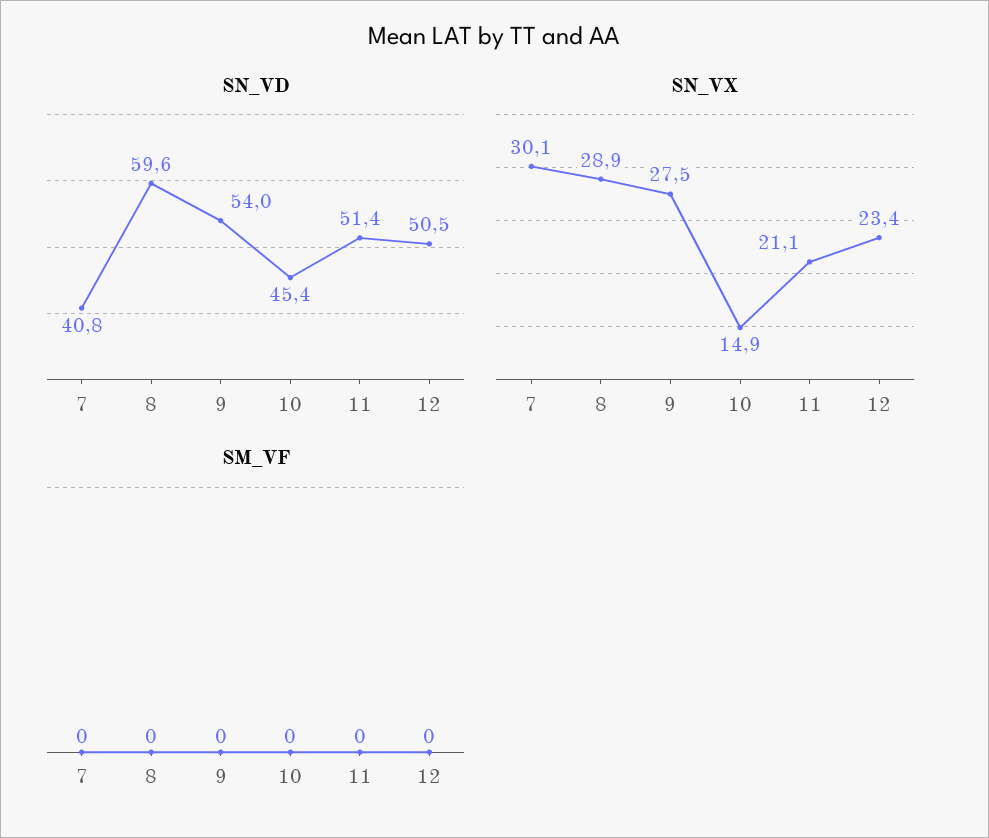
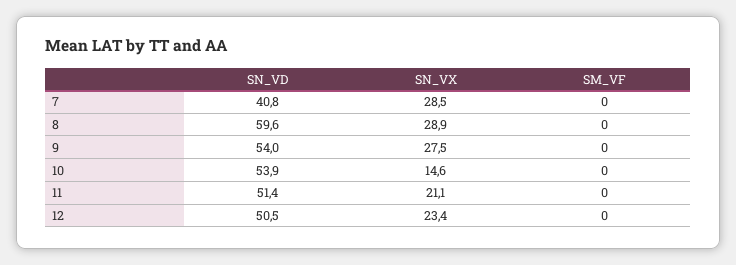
  {
    "SN_VD": {
      "7": 40.8,
      "8": 59.6,
      "9": 54,
-     "10": 45.4,
+     "10": 53.9,
      "11": 51.4,
      "12": 50.5
    },
    "SN_VX": {
-     "7": 30.1,
+     "7": 28.5,
      "8": 28.9,
      "9": 27.5,
-     "10": 14.9,
+     "10": 14.6,
      "11": 21.1,
      "12": 23.4
    },
    "SM_VF": {
      "7": 0,
      "8": 0,
      "9": 0,
      "10": 0,
      "11": 0,
      "12": 0
    }
  }

